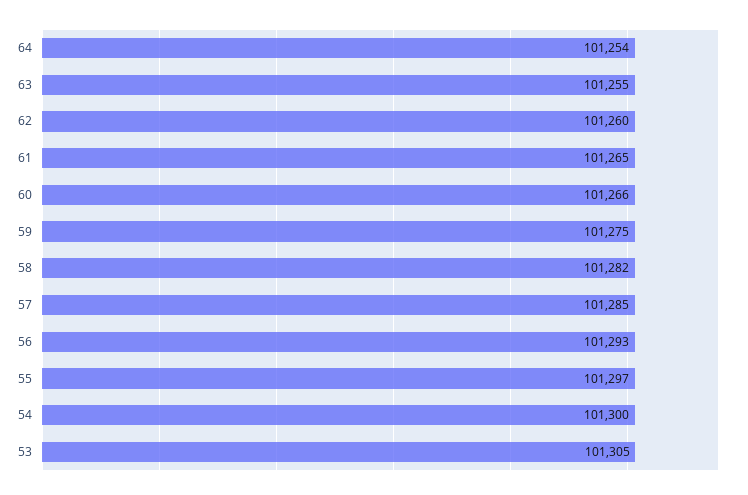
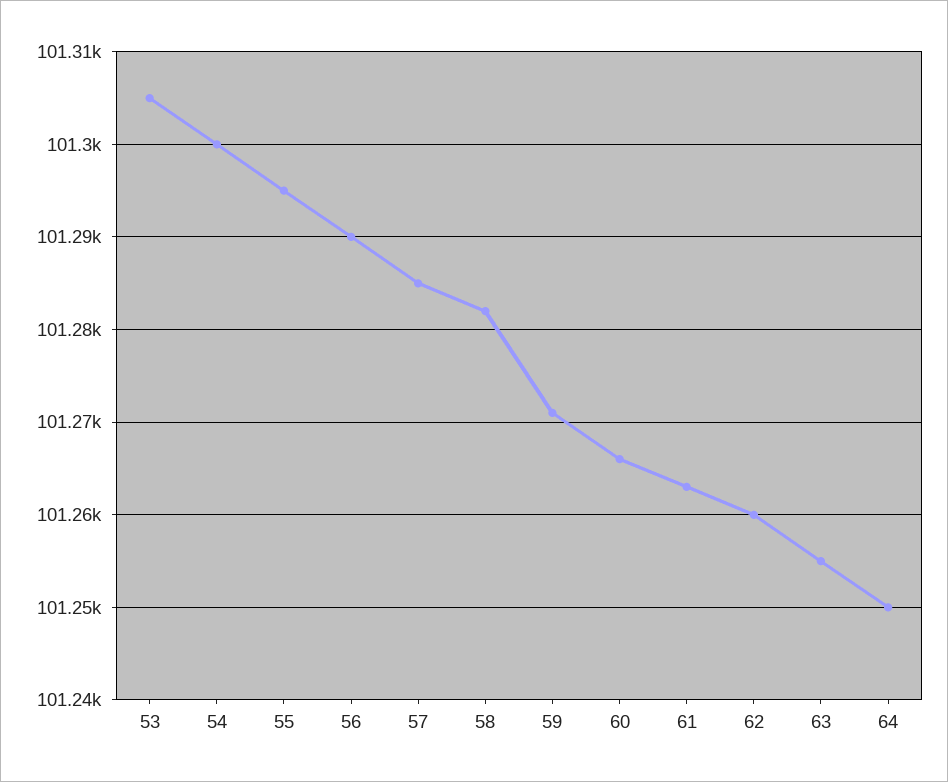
  {
-   "64": 101254,
+   "64": 101250,
    "63": 101255,
    "62": 101260,
-   "61": 101265,
+   "61": 101263,
    "60": 101266,
-   "59": 101275,
+   "59": 101271,
    "58": 101282,
    "57": 101285,
-   "56": 101293,
+   "56": 101290,
-   "55": 101297,
+   "55": 101295,
    "54": 101300,
    "53": 101305
  }

